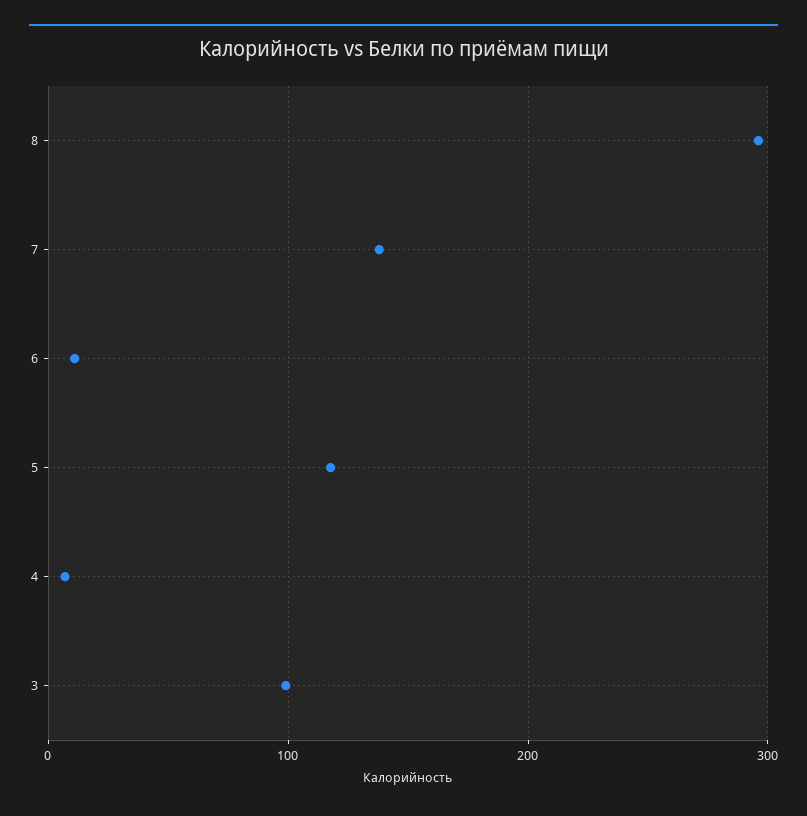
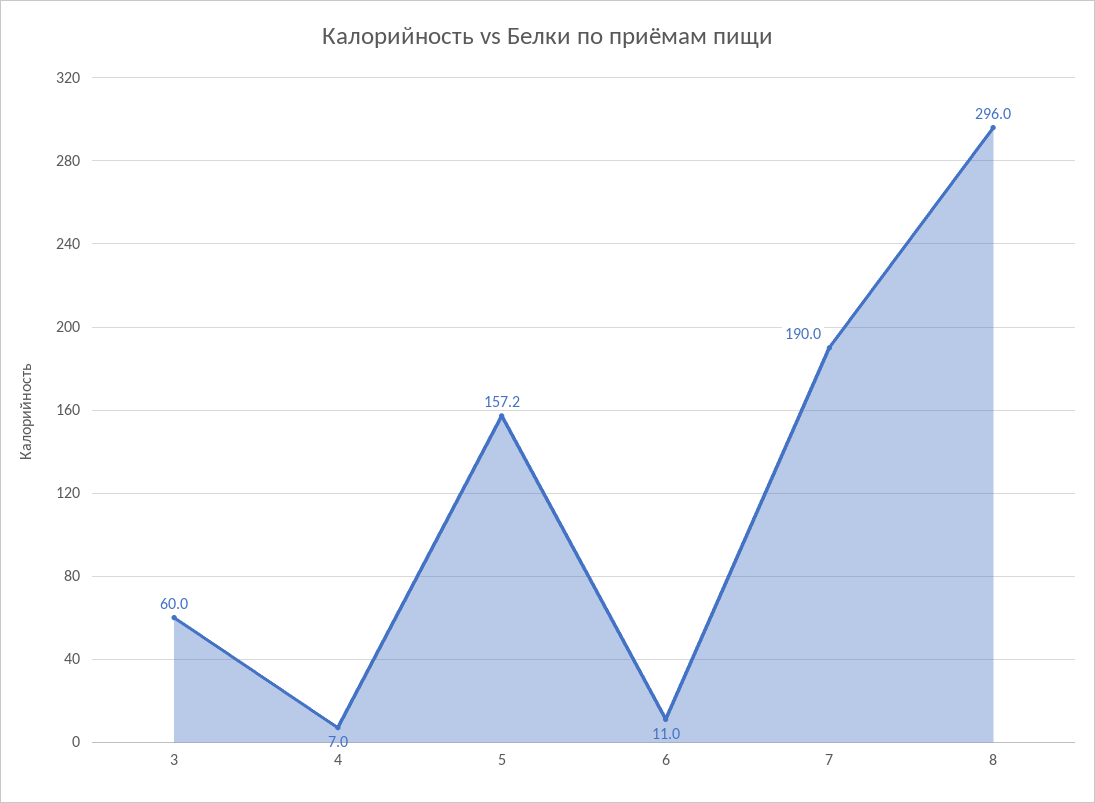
  {
    "8": 296,
-   "7": 140,
+   "7": 190,
    "6": 11,
-   "5": 120,
+   "5": 157.2,
    "4": 7,
-   "3": 100
+   "3": 60
  }

